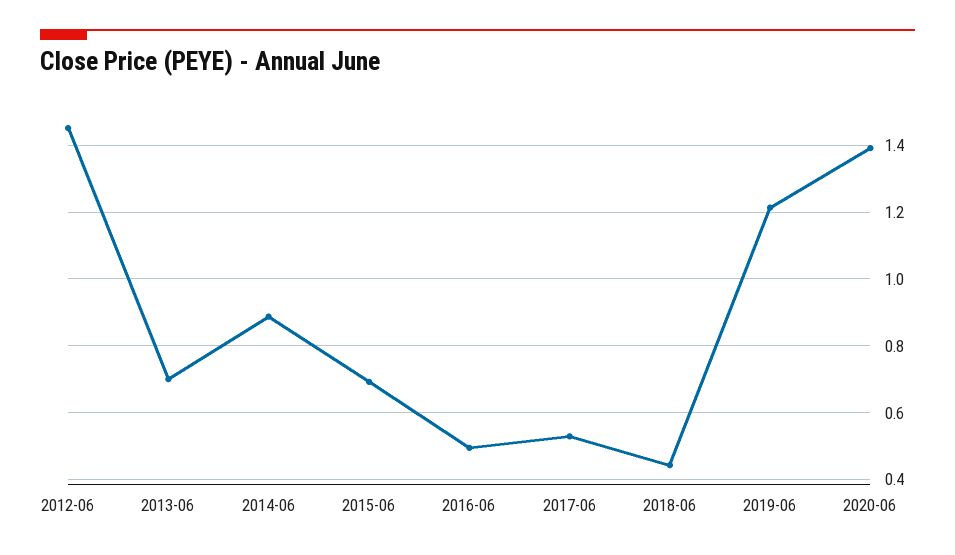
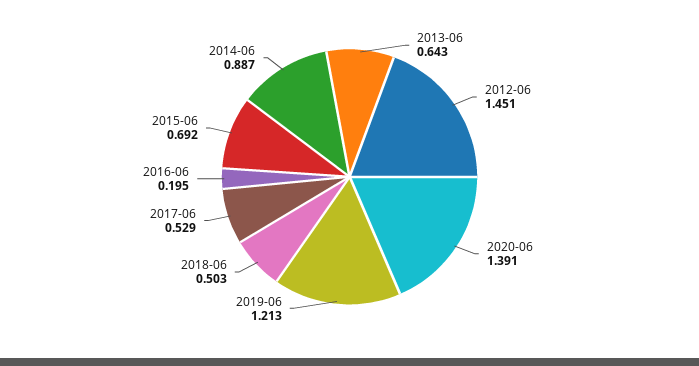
  {
    "2012-06": 1.451,
-   "2013-06": 0.7,
+   "2013-06": 0.643,
    "2014-06": 0.887,
    "2015-06": 0.692,
-   "2016-06": 0.5,
+   "2016-06": 0.195,
    "2017-06": 0.529,
-   "2018-06": 0.44,
+   "2018-06": 0.503,
    "2019-06": 1.213,
    "2020-06": 1.391
  }

